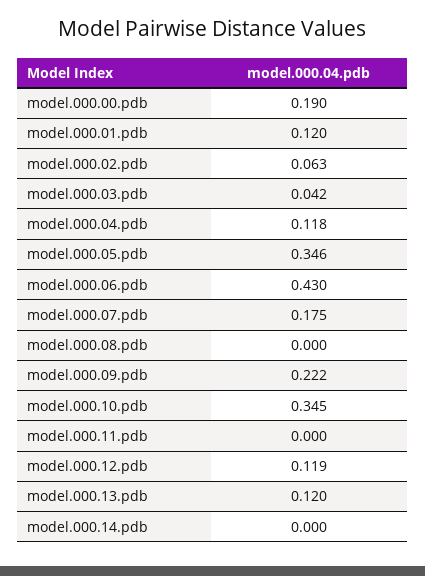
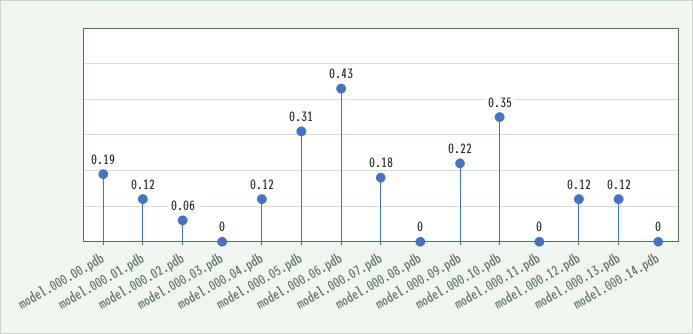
  {
    "model.000.00.pdb": 0.19,
    "model.000.01.pdb": 0.12,
    "model.000.02.pdb": 0.063,
-   "model.000.03.pdb": 0.042,
+   "model.000.03.pdb": 0,
    "model.000.04.pdb": 0.118,
-   "model.000.05.pdb": 0.346,
+   "model.000.05.pdb": 0.31,
    "model.000.06.pdb": 0.43,
    "model.000.07.pdb": 0.175,
    "model.000.08.pdb": 0,
    "model.000.09.pdb": 0.222,
    "model.000.10.pdb": 0.345,
    "model.000.11.pdb": 0,
    "model.000.12.pdb": 0.119,
    "model.000.13.pdb": 0.12,
    "model.000.14.pdb": 0
  }

